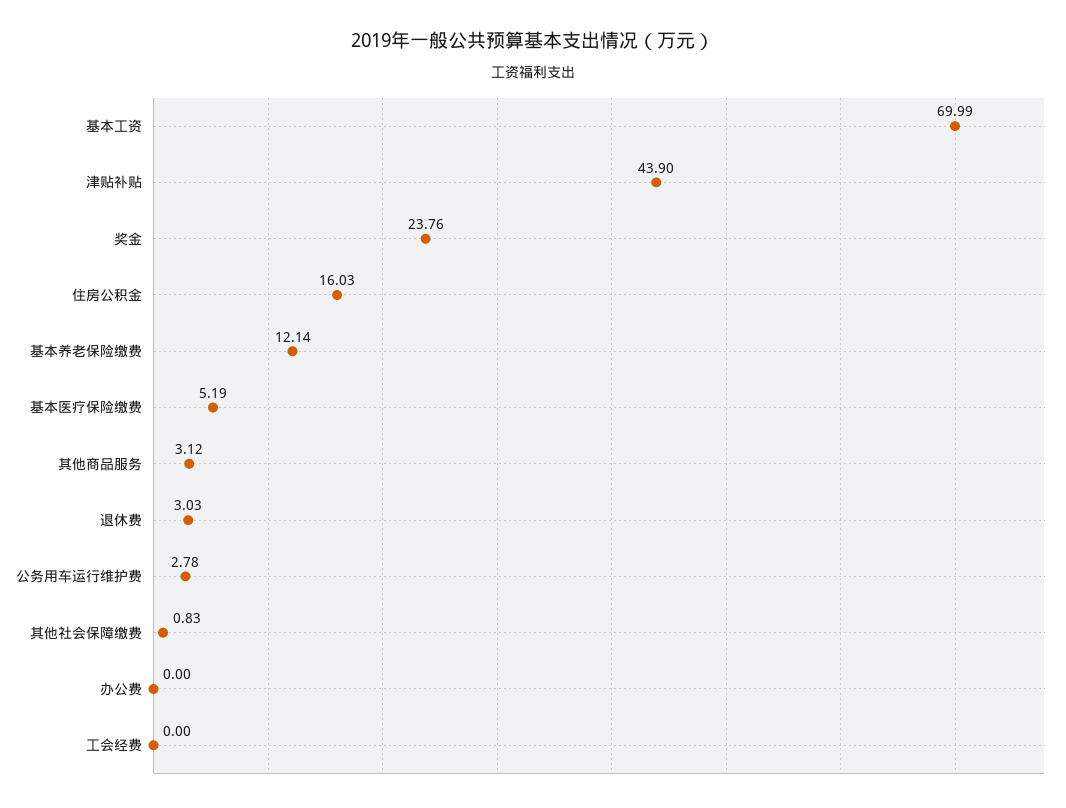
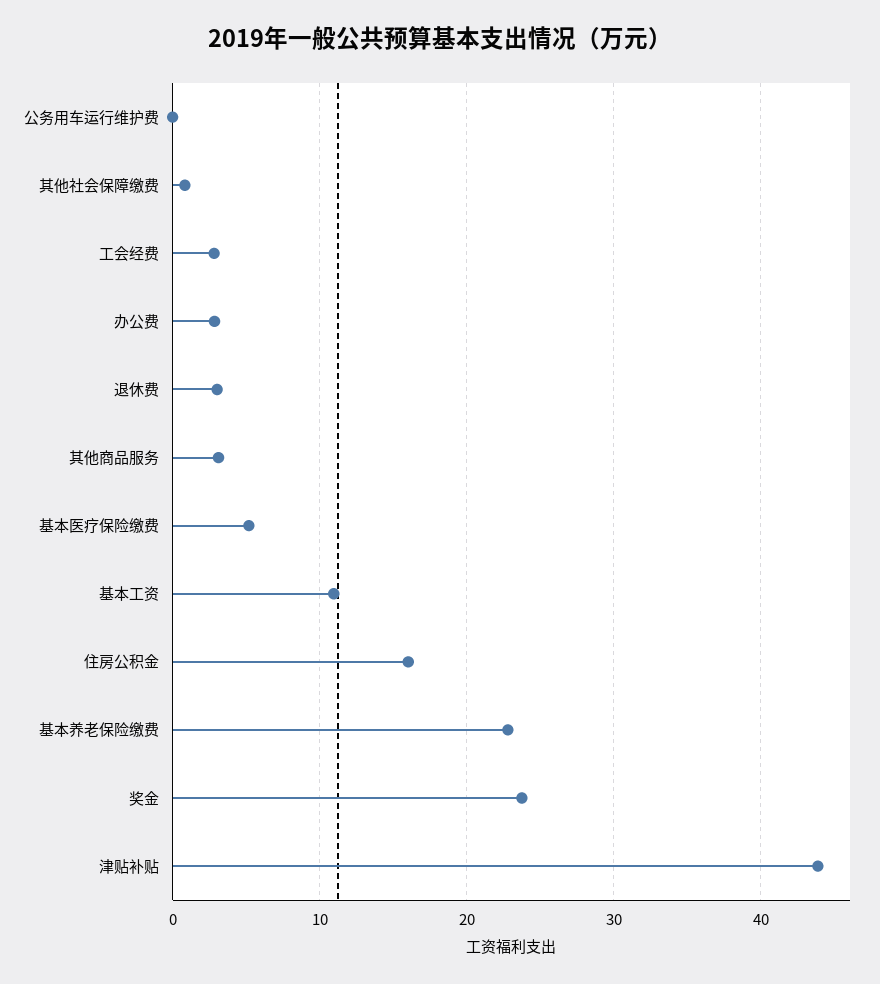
  {
-   "基本工资": 69.99,
+   "基本工资": 11,
    "津贴补贴": 43.9,
    "奖金": 23.76,
    "住房公积金": 16.03,
-   "基本养老保险缴费": 12.14,
+   "基本养老保险缴费": 23,
    "基本医疗保险缴费": 5.19,
    "其他商品服务": 3.12,
    "退休费": 3.03,
-   "公务用车运行维护费": 2.78,
+   "公务用车运行维护费": 0,
    "其他社会保障缴费": 0.83,
-   "办公费": 0,
+   "办公费": 3,
-   "工会经费": 0
+   "工会经费": 3
  }

